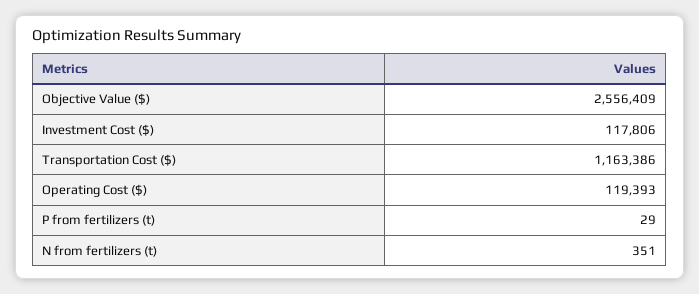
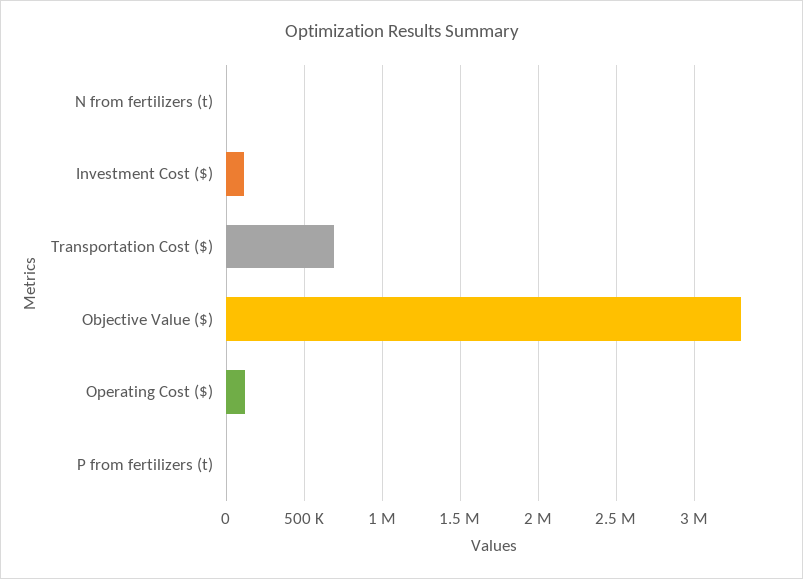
  {
-   "Objective Value ($)": 2556409,
+   "Objective Value ($)": 3300000,
    "Investment Cost ($)": 117806,
-   "Transportation Cost ($)": 1163386,
+   "Transportation Cost ($)": 700000,
    "Operating Cost ($)": 119393,
    "P from fertilizers (t)": 29,
    "N from fertilizers (t)": 351
  }

